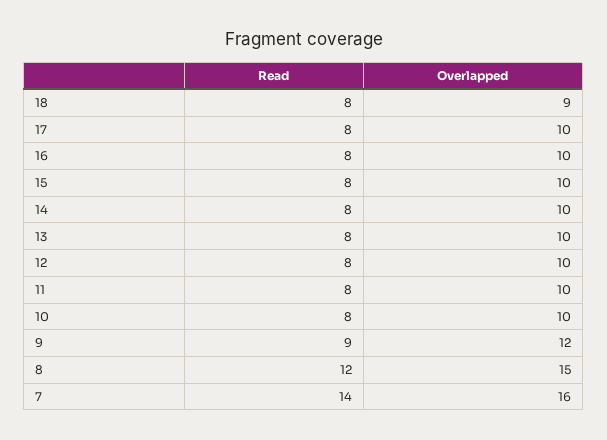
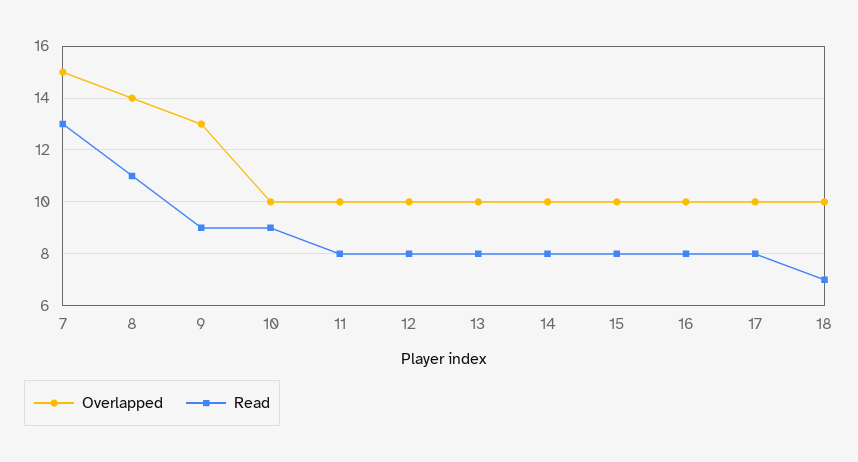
  {
    "Read": {
-     "18": 8,
+     "18": 7,
      "17": 8,
      "16": 8,
      "15": 8,
      "14": 8,
      "13": 8,
      "12": 8,
      "11": 8,
-     "10": 8,
+     "10": 9,
      "9": 9,
-     "8": 12,
+     "8": 11,
-     "7": 14
+     "7": 13
    },
    "Overlapped": {
-     "18": 9,
+     "18": 10,
      "17": 10,
      "16": 10,
      "15": 10,
      "14": 10,
      "13": 10,
      "12": 10,
      "11": 10,
      "10": 10,
-     "9": 12,
+     "9": 13,
-     "8": 15,
+     "8": 14,
-     "7": 16
+     "7": 15
    }
  }

